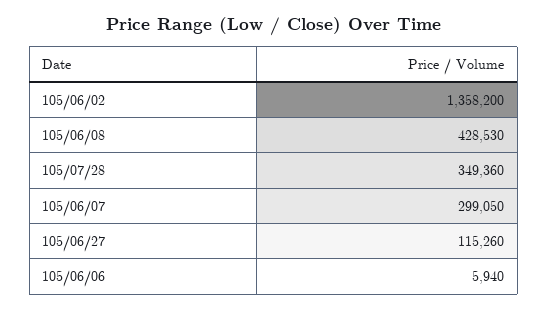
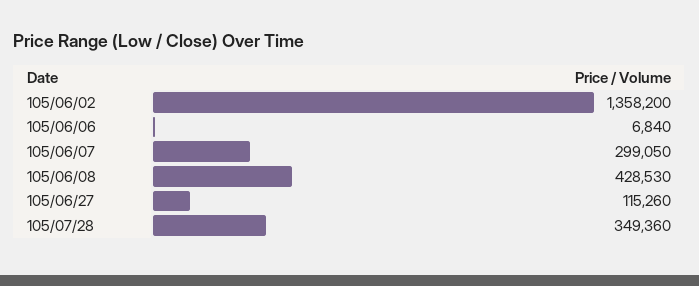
  {
    "105/06/02": 1358200,
    "105/06/08": 428530,
    "105/07/28": 349360,
    "105/06/07": 299050,
    "105/06/27": 115260,
-   "105/06/06": 5940
+   "105/06/06": 6840
  }

